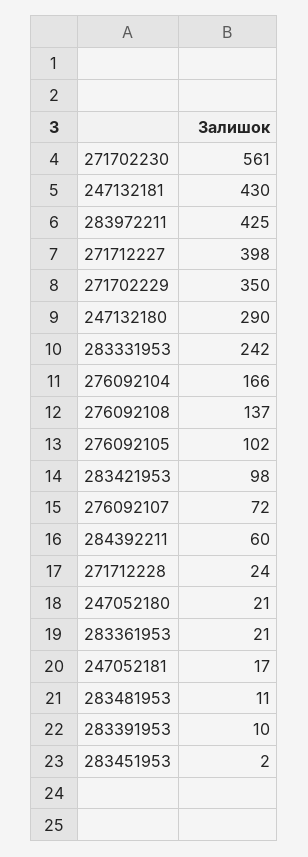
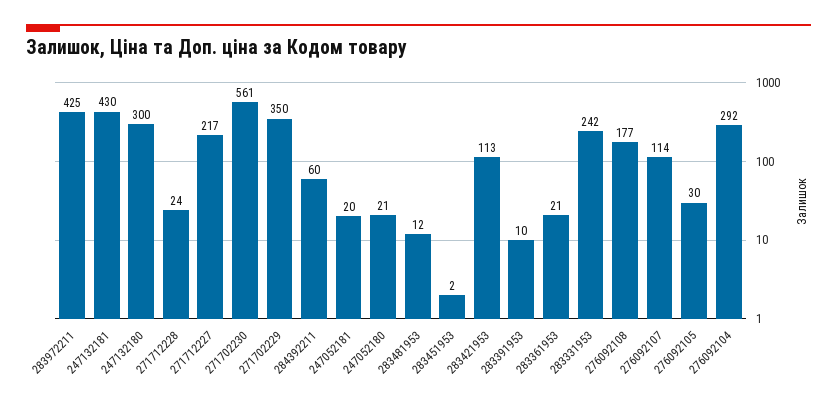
  {
    "271702230": 561,
    "247132181": 430,
    "283972211": 425,
-   "271712227": 398,
+   "271712227": 217,
    "271702229": 350,
-   "247132180": 290,
+   "247132180": 300,
    "283331953": 242,
-   "276092104": 166,
+   "276092104": 292,
-   "276092108": 137,
+   "276092108": 177,
-   "276092105": 102,
+   "276092105": 30,
-   "283421953": 98,
+   "283421953": 113,
-   "276092107": 72,
+   "276092107": 114,
    "284392211": 60,
    "271712228": 24,
    "247052180": 21,
    "283361953": 21,
-   "247052181": 17,
+   "247052181": 20,
-   "283481953": 11,
+   "283481953": 12,
    "283391953": 10,
    "283451953": 2
  }

